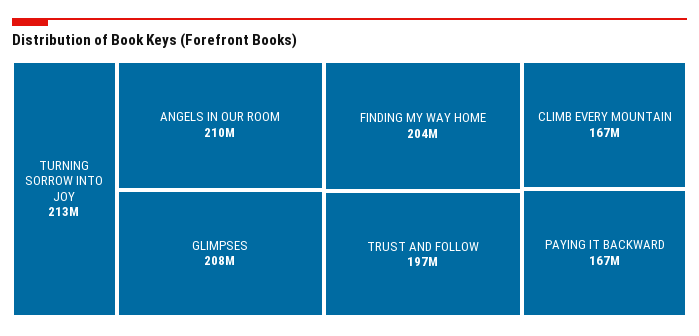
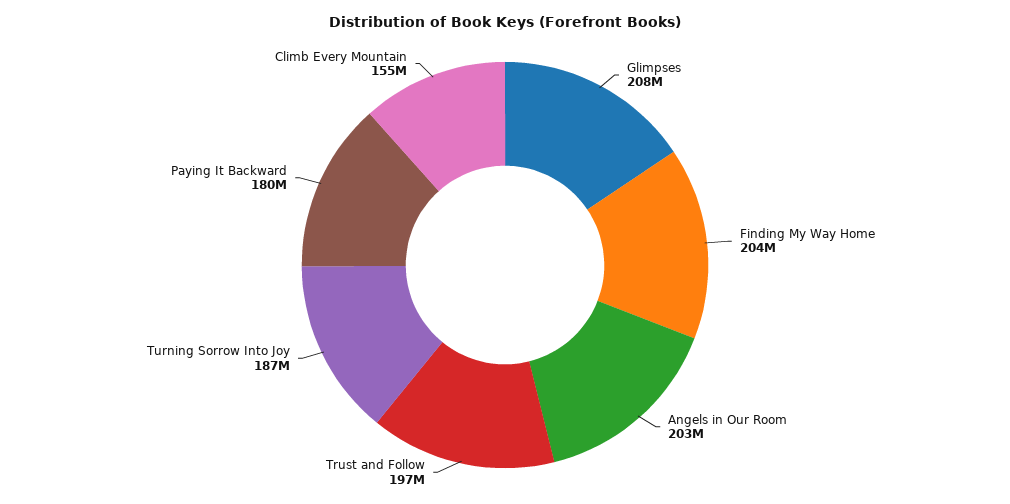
  {
-   "TURNING SORROW INTO JOY": 213000000,
+   "TURNING SORROW INTO JOY": 187000000,
-   "ANGELS IN OUR ROOM": 210000000,
+   "ANGELS IN OUR ROOM": 203000000,
    "GLIMPSES": 208000000,
    "FINDING MY WAY HOME": 204000000,
    "TRUST AND FOLLOW": 197000000,
-   "CLIMB EVERY MOUNTAIN": 167000000,
+   "CLIMB EVERY MOUNTAIN": 155000000,
-   "PAYING IT BACKWARD": 167000000
+   "PAYING IT BACKWARD": 180000000
  }

